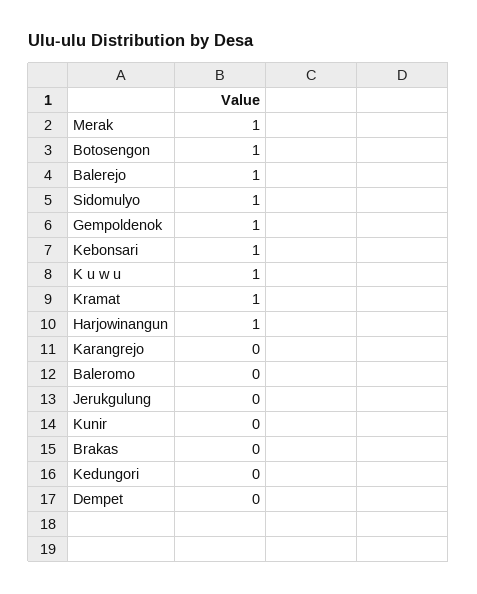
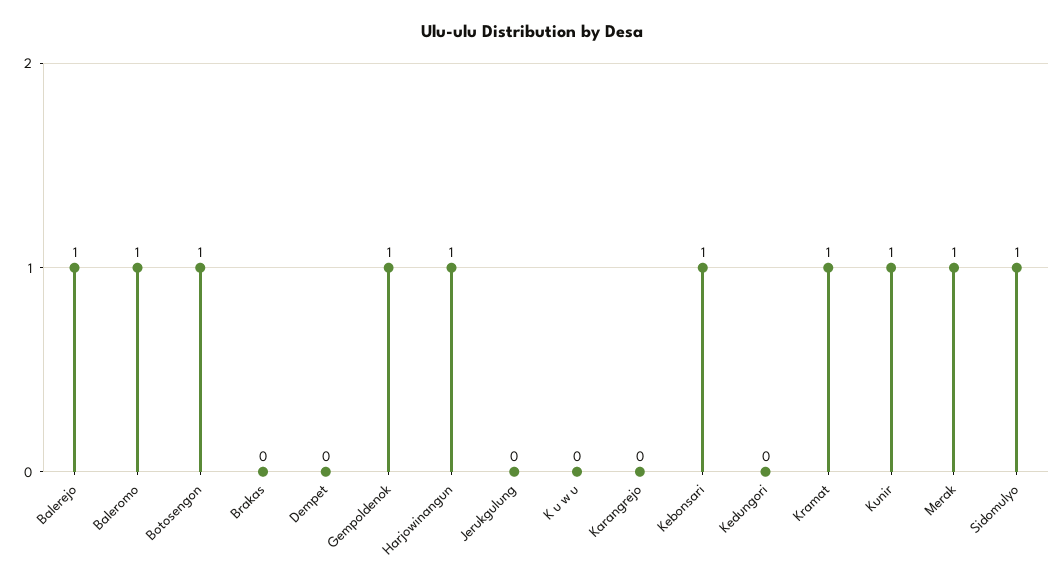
  {
    "Merak": 1,
    "Botosengon": 1,
    "Balerejo": 1,
    "Sidomulyo": 1,
    "Gempoldenok": 1,
    "Kebonsari": 1,
-   "K u w u": 1,
+   "K u w u": 0,
    "Kramat": 1,
    "Harjowinangun": 1,
    "Karangrejo": 0,
-   "Baleromo": 0,
+   "Baleromo": 1,
    "Jerukgulung": 0,
-   "Kunir": 0,
+   "Kunir": 1,
    "Brakas": 0,
    "Kedungori": 0,
    "Dempet": 0
  }

